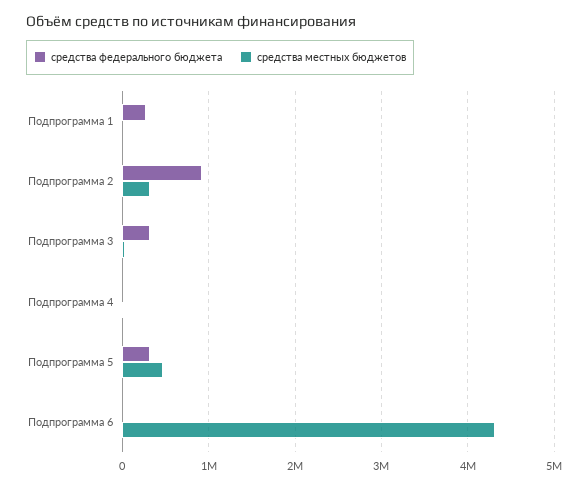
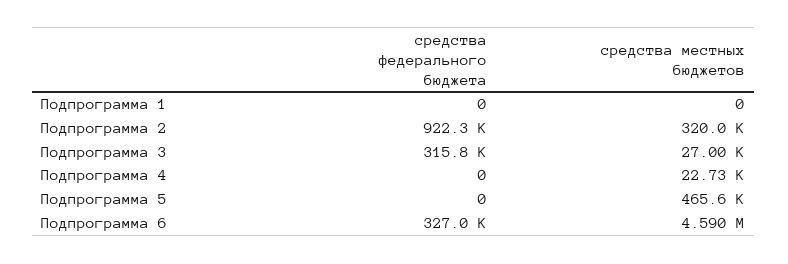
  {
    "средства федерального бюджета": {
-     "Подпрограмма 1": 300000,
+     "Подпрограмма 1": 0,
      "Подпрограмма 2": 922300,
      "Подпрограмма 3": 315800,
      "Подпрограмма 4": 0,
-     "Подпрограмма 5": 300000,
+     "Подпрограмма 5": 0,
-     "Подпрограмма 6": 0
+     "Подпрограмма 6": 327000
    },
    "средства местных бюджетов": {
      "Подпрограмма 1": 0,
      "Подпрограмма 2": 320000,
      "Подпрограмма 3": 27000,
      "Подпрограмма 4": 22730,
      "Подпрограмма 5": 465600,
-     "Подпрограмма 6": 4300000
+     "Подпрограмма 6": 4590000
    }
  }

